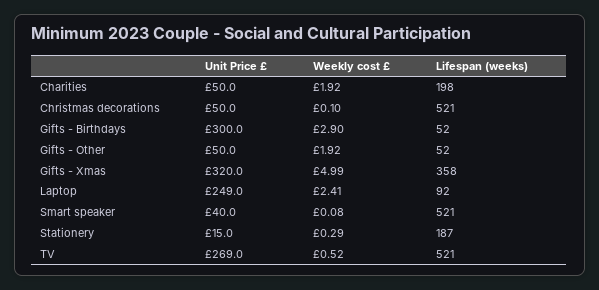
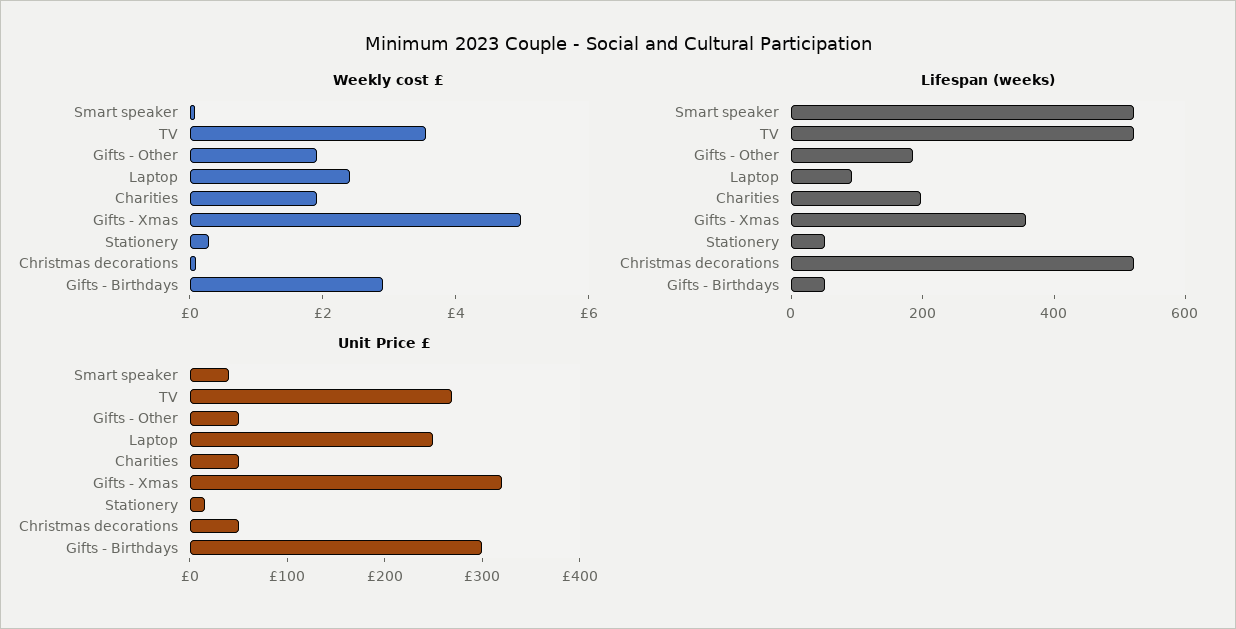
  {
    "Unit Price £": {
      "Charities": 50,
      "Christmas decorations": 50,
      "Gifts - Birthdays": 300,
      "Gifts - Other": 50,
      "Gifts - Xmas": 320,
      "Laptop": 249,
      "Smart speaker": 40,
      "Stationery": 15,
      "TV": 269
    },
    "Weekly cost £": {
      "Charities": 1.92,
      "Christmas decorations": 0.1,
      "Gifts - Birthdays": 2.9,
      "Gifts - Other": 1.92,
      "Gifts - Xmas": 4.99,
      "Laptop": 2.41,
      "Smart speaker": 0.08,
      "Stationery": 0.29,
-     "TV": 0.52
+     "TV": 3.5
    },
    "Lifespan (weeks)": {
      "Charities": 198,
      "Christmas decorations": 521,
      "Gifts - Birthdays": 52,
-     "Gifts - Other": 52,
+     "Gifts - Other": 200,
      "Gifts - Xmas": 358,
      "Laptop": 92,
      "Smart speaker": 521,
-     "Stationery": 187,
+     "Stationery": 50,
      "TV": 521
    }
  }

